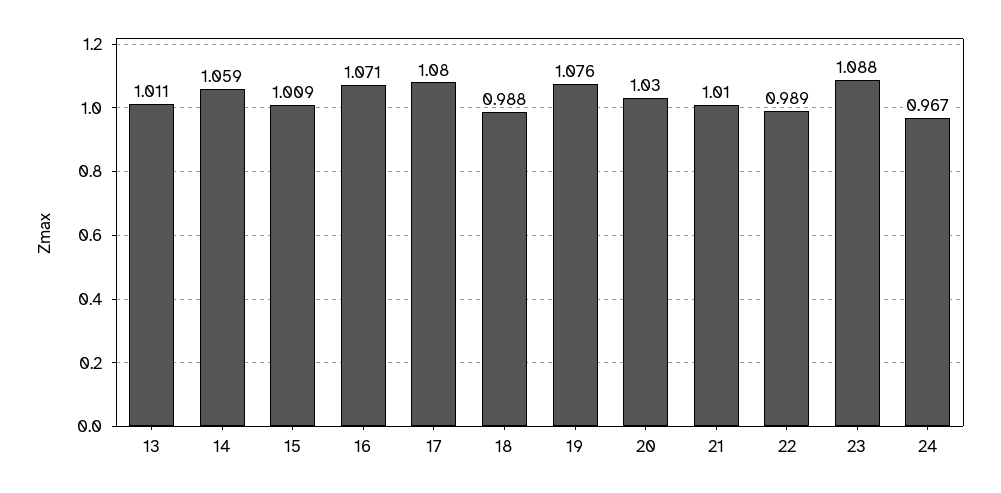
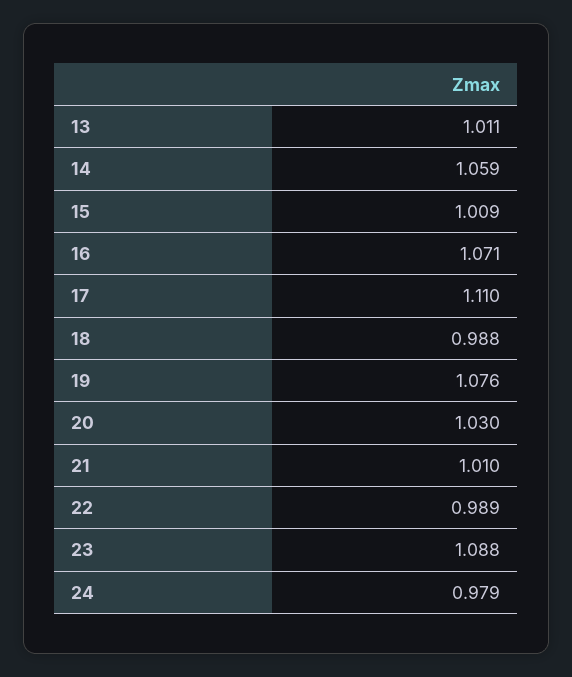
  {
    "13": 1.011,
    "14": 1.059,
    "15": 1.009,
    "16": 1.071,
-   "17": 1.08,
+   "17": 1.11,
    "18": 0.988,
    "19": 1.076,
    "20": 1.03,
    "21": 1.01,
    "22": 0.989,
    "23": 1.088,
-   "24": 0.967
+   "24": 0.979
  }

